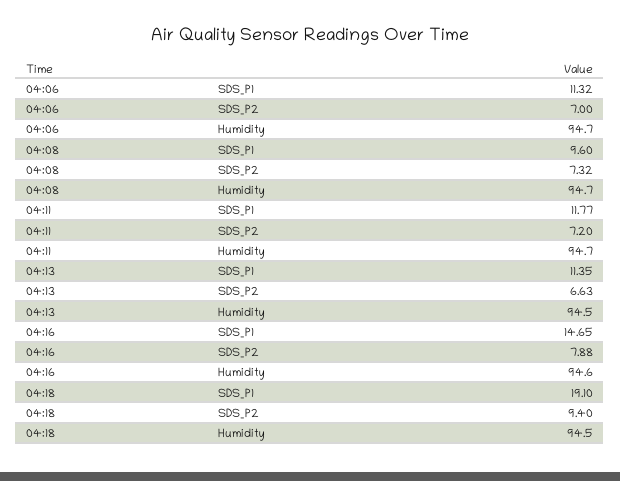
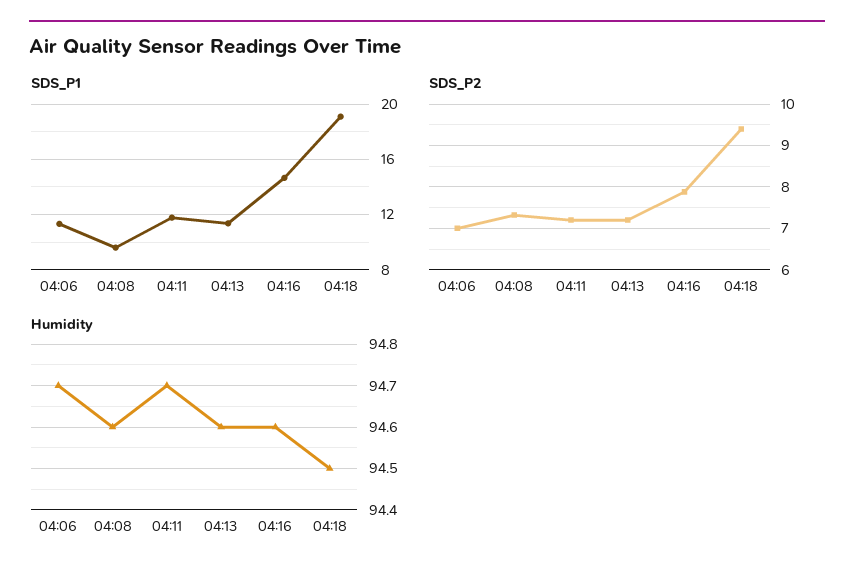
  {
    "SDS_P1": {
      "04:06": 11.32,
      "04:08": 9.6,
      "04:11": 11.77,
      "04:13": 11.35,
      "04:16": 14.65,
      "04:18": 19.1
    },
    "SDS_P2": {
      "04:06": 7,
      "04:08": 7.32,
      "04:11": 7.2,
-     "04:13": 6.63,
+     "04:13": 7.2,
      "04:16": 7.88,
      "04:18": 9.4
    },
    "Humidity": {
      "04:06": 94.7,
-     "04:08": 94.7,
+     "04:08": 94.6,
      "04:11": 94.7,
-     "04:13": 94.5,
+     "04:13": 94.6,
      "04:16": 94.6,
      "04:18": 94.5
    }
  }

